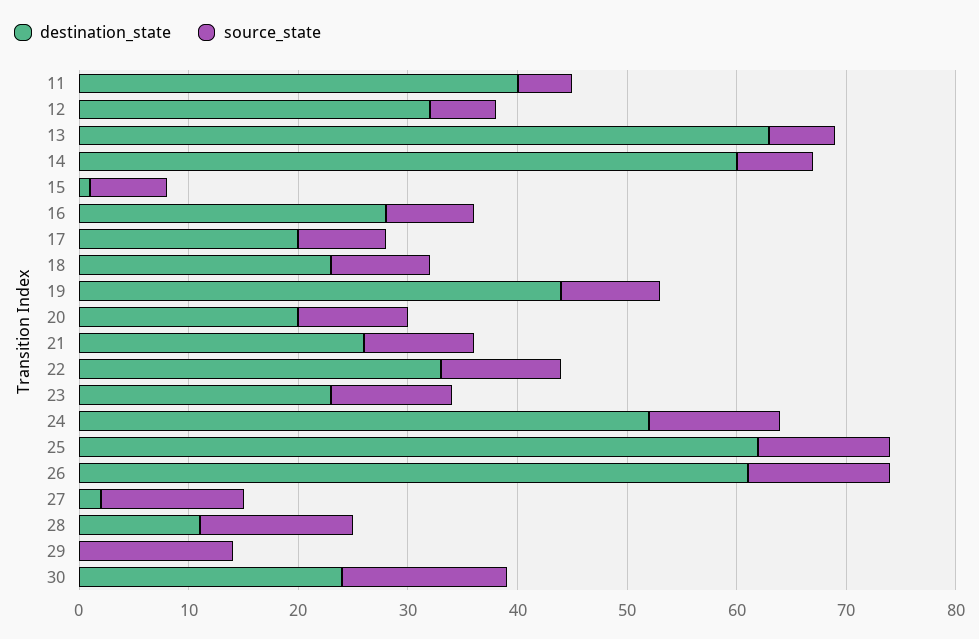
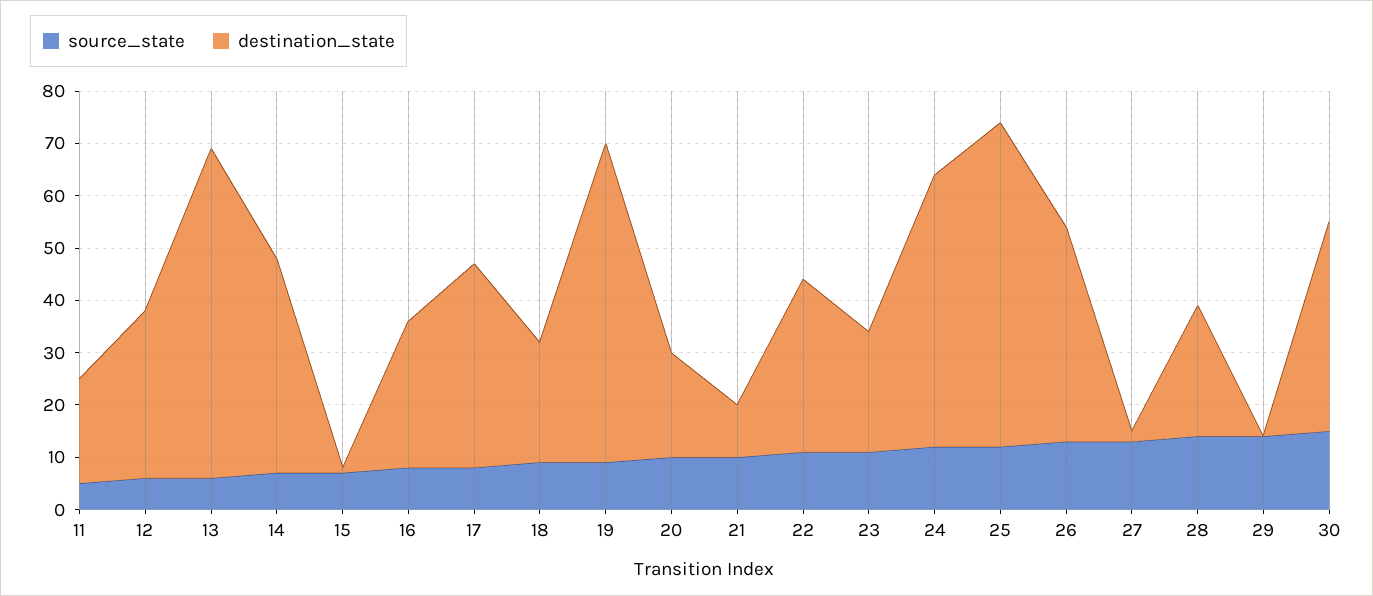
  {
    "destination_state": {
-     "11": 40,
+     "11": 20,
      "12": 32,
      "13": 63,
-     "14": 60,
+     "14": 40,
      "15": 1,
      "16": 28,
-     "17": 20,
+     "17": 40,
      "18": 23,
-     "19": 44,
+     "19": 60,
      "20": 20,
-     "21": 26,
+     "21": 10,
      "22": 33,
      "23": 23,
      "24": 52,
      "25": 62,
-     "26": 61,
+     "26": 40,
      "27": 2,
-     "28": 11,
+     "28": 25,
      "29": 0,
-     "30": 24
+     "30": 40
    },
    "source_state": {
      "11": 5,
      "12": 6,
      "13": 6,
      "14": 7,
      "15": 7,
      "16": 8,
      "17": 8,
      "18": 9,
      "19": 9,
      "20": 10,
      "21": 10,
      "22": 11,
      "23": 11,
      "24": 12,
      "25": 12,
      "26": 13,
      "27": 13,
      "28": 14,
      "29": 14,
      "30": 15
    }
  }

